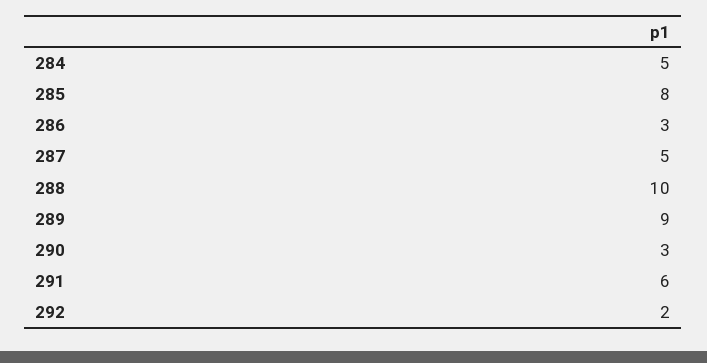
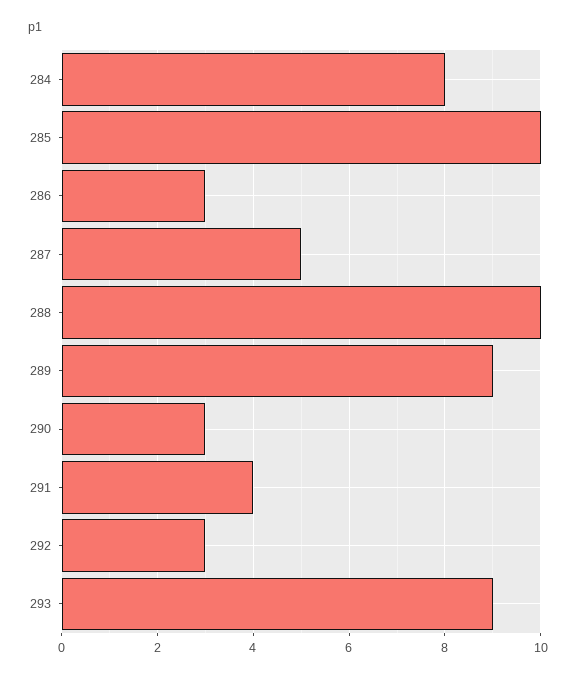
  {
-   "284": 5,
+   "284": 8,
-   "285": 8,
+   "285": 10,
    "286": 3,
    "287": 5,
    "288": 10,
    "289": 9,
    "290": 3,
-   "291": 6,
+   "291": 4,
-   "292": 2
+   "292": 3,
+   "293": 9
  }

